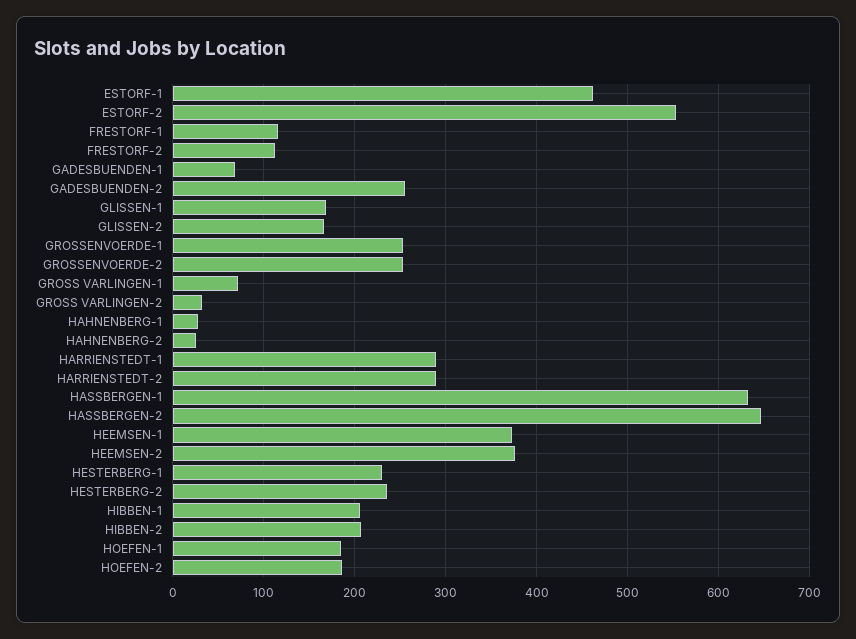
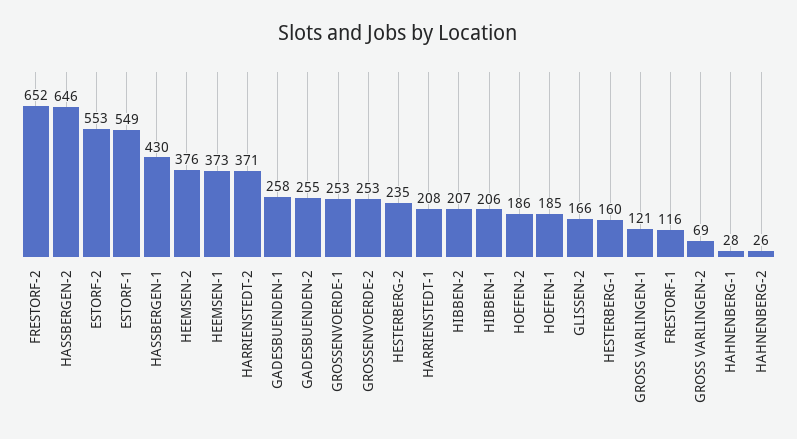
  {
-   "ESTORF-1": 460,
+   "ESTORF-1": 549,
    "ESTORF-2": 553,
    "FRESTORF-1": 116,
-   "FRESTORF-2": 110,
+   "FRESTORF-2": 652,
-   "GADESBUENDEN-1": 70,
+   "GADESBUENDEN-1": 258,
    "GADESBUENDEN-2": 255,
-   "GLISSEN-1": 170,
    "GLISSEN-2": 166,
    "GROSSENVOERDE-1": 253,
    "GROSSENVOERDE-2": 253,
-   "GROSS VARLINGEN-1": 70,
+   "GROSS VARLINGEN-1": 121,
-   "GROSS VARLINGEN-2": 30,
+   "GROSS VARLINGEN-2": 69,
    "HAHNENBERG-1": 28,
    "HAHNENBERG-2": 26,
-   "HARRIENSTEDT-1": 290,
+   "HARRIENSTEDT-1": 208,
-   "HARRIENSTEDT-2": 290,
+   "HARRIENSTEDT-2": 371,
-   "HASSBERGEN-1": 630,
+   "HASSBERGEN-1": 430,
    "HASSBERGEN-2": 646,
    "HEEMSEN-1": 373,
    "HEEMSEN-2": 376,
-   "HESTERBERG-1": 230,
+   "HESTERBERG-1": 160,
    "HESTERBERG-2": 235,
    "HIBBEN-1": 206,
    "HIBBEN-2": 207,
    "HOEFEN-1": 185,
    "HOEFEN-2": 186
  }

